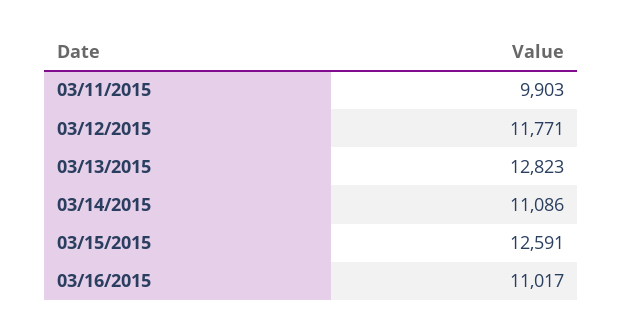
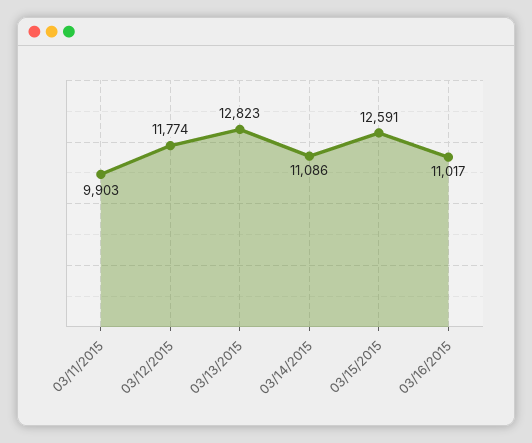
  {
    "03/11/2015": 9903,
-   "03/12/2015": 11771,
+   "03/12/2015": 11774,
    "03/13/2015": 12823,
    "03/14/2015": 11086,
    "03/15/2015": 12591,
    "03/16/2015": 11017
  }

